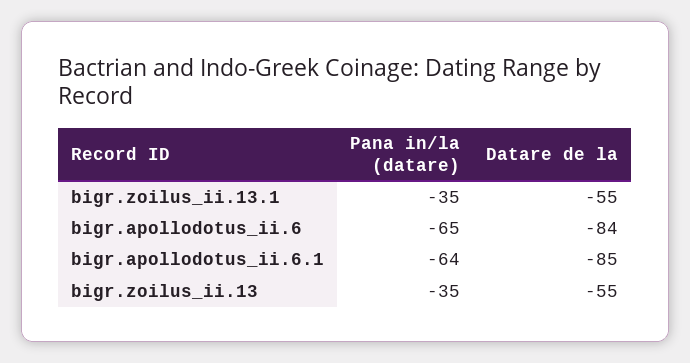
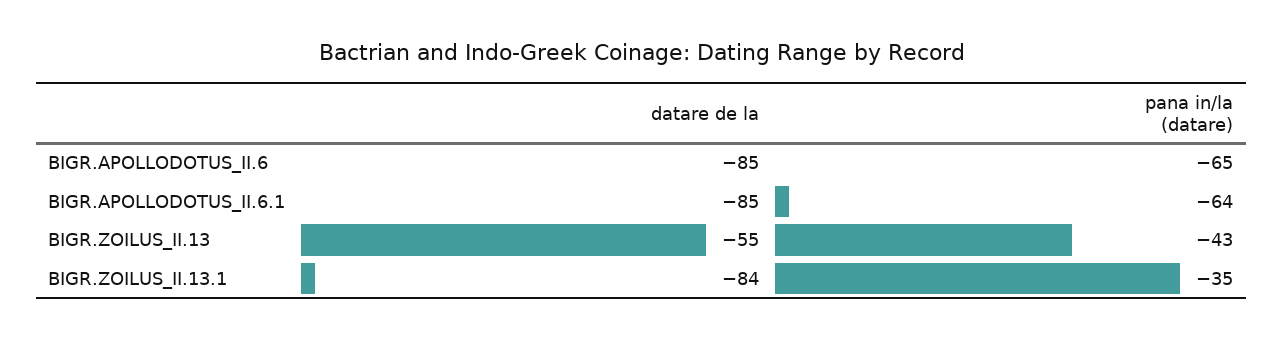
  {
    "Pana in/la (datare)": {
      "bigr.zoilus_ii.13.1": -35,
      "bigr.apollodotus_ii.6": -65,
      "bigr.apollodotus_ii.6.1": -64,
-     "bigr.zoilus_ii.13": -35
+     "bigr.zoilus_ii.13": -43
    },
    "Datare de la": {
-     "bigr.zoilus_ii.13.1": -55,
+     "bigr.zoilus_ii.13.1": -84,
-     "bigr.apollodotus_ii.6": -84,
+     "bigr.apollodotus_ii.6": -85,
      "bigr.apollodotus_ii.6.1": -85,
      "bigr.zoilus_ii.13": -55
    }
  }

